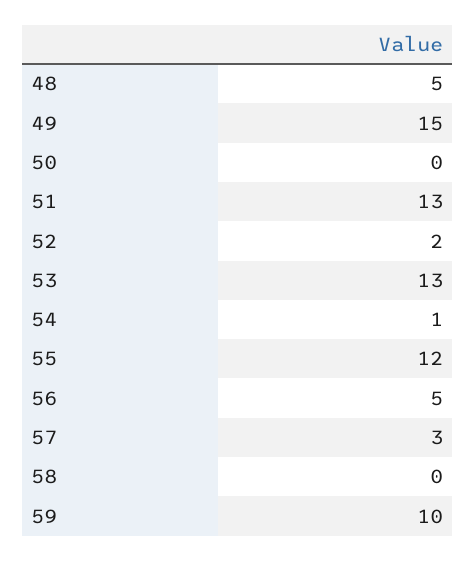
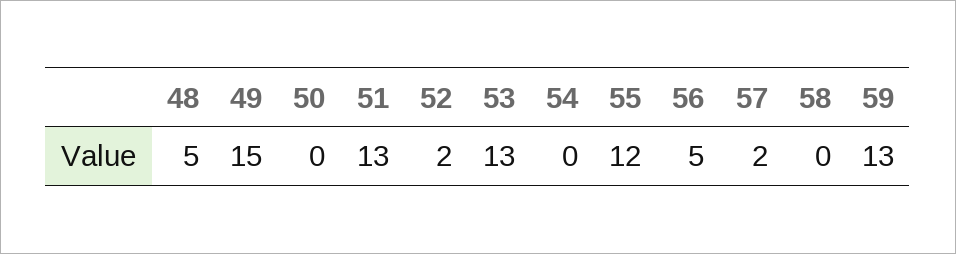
  {
    "48": 5,
    "49": 15,
    "50": 0,
    "51": 13,
    "52": 2,
    "53": 13,
-   "54": 1,
+   "54": 0,
    "55": 12,
    "56": 5,
-   "57": 3,
+   "57": 2,
    "58": 0,
-   "59": 10
+   "59": 13
  }

